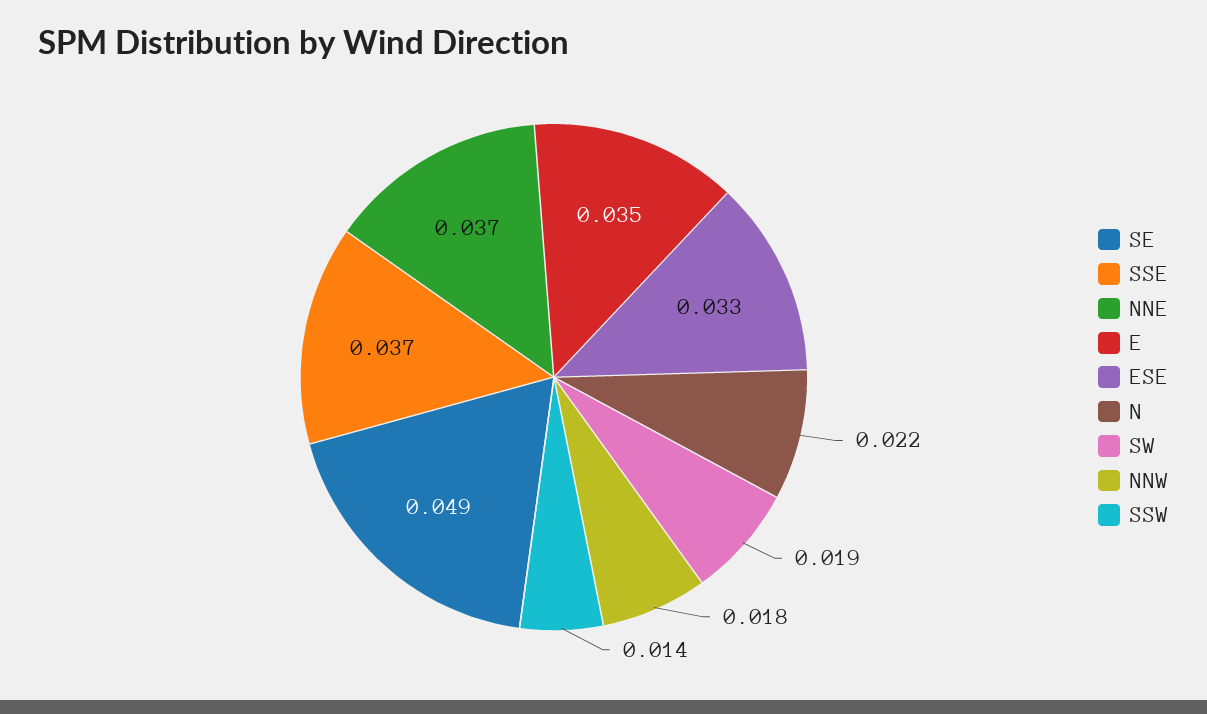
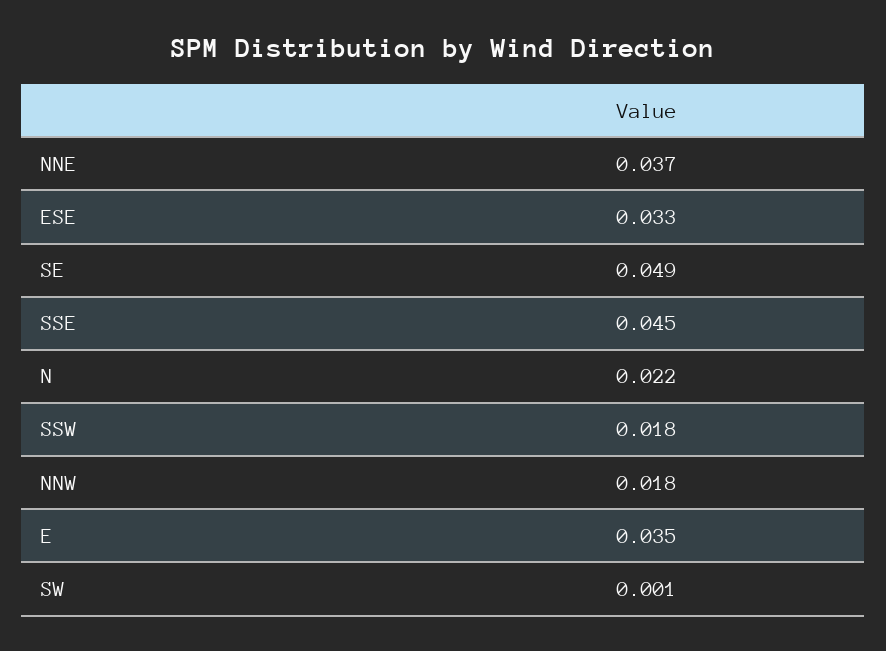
  {
    "SE": 0.049,
-   "SSE": 0.037,
+   "SSE": 0.045,
    "NNE": 0.037,
    "E": 0.035,
    "ESE": 0.033,
    "N": 0.022,
-   "SW": 0.019,
+   "SW": 0.001,
    "NNW": 0.018,
-   "SSW": 0.014
+   "SSW": 0.018
  }

